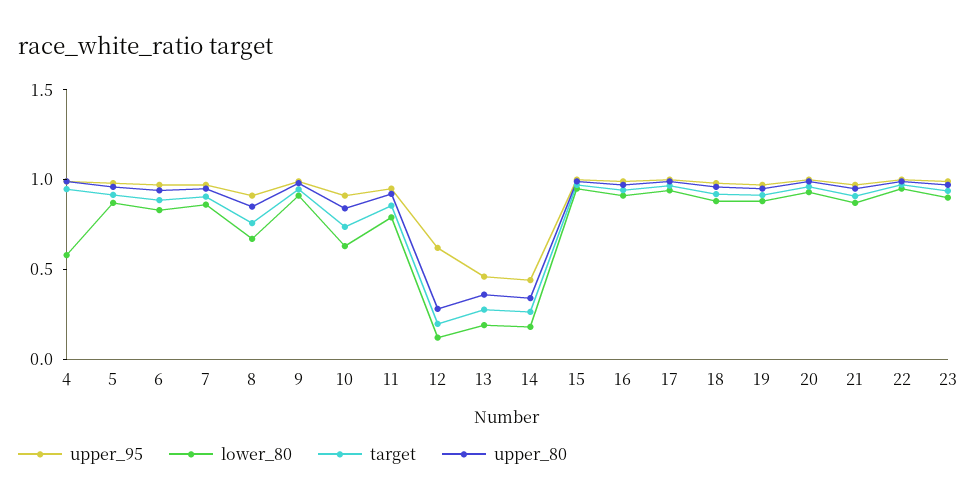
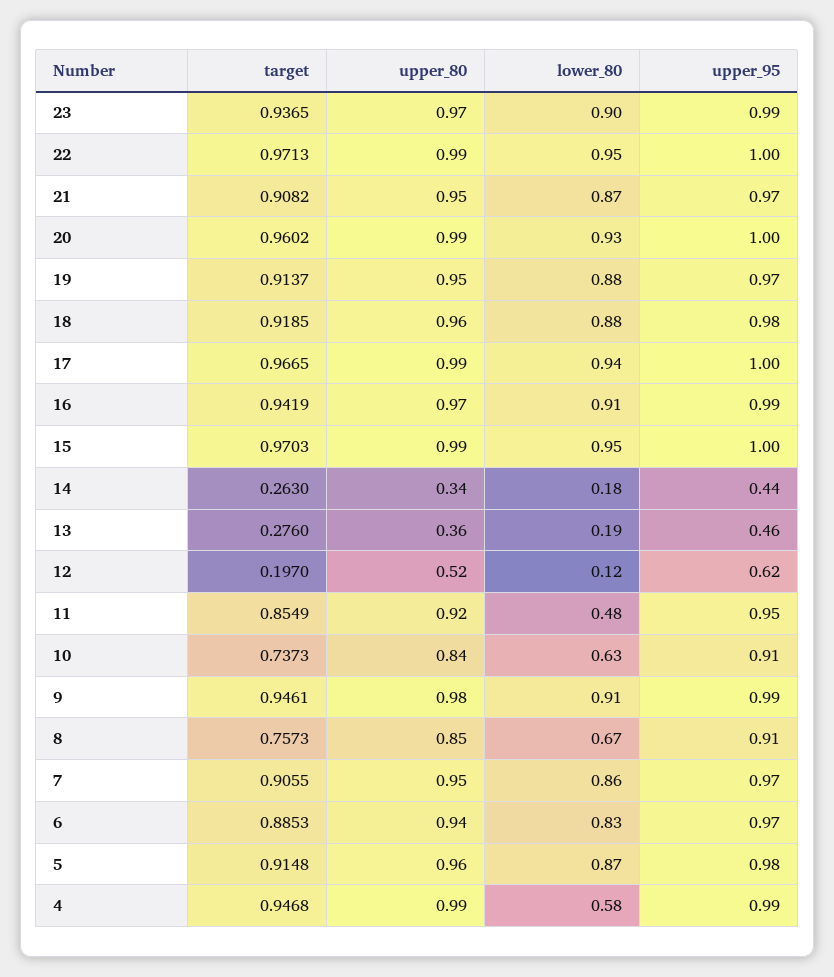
  {
    "upper_95": {
      "4": 0.99,
      "5": 0.98,
      "6": 0.97,
      "7": 0.97,
      "8": 0.91,
      "9": 0.99,
      "10": 0.91,
      "11": 0.95,
      "12": 0.62,
      "13": 0.46,
      "14": 0.44,
      "15": 1,
      "16": 0.99,
      "17": 1,
      "18": 0.98,
      "19": 0.97,
      "20": 1,
      "21": 0.97,
      "22": 1,
      "23": 0.99
    },
    "lower_80": {
      "4": 0.58,
      "5": 0.87,
      "6": 0.83,
      "7": 0.86,
      "8": 0.67,
      "9": 0.91,
      "10": 0.63,
-     "11": 0.8,
+     "11": 0.48,
      "12": 0.12,
      "13": 0.19,
      "14": 0.18,
      "15": 0.95,
      "16": 0.91,
      "17": 0.94,
      "18": 0.88,
      "19": 0.88,
      "20": 0.93,
      "21": 0.87,
      "22": 0.95,
      "23": 0.9
    },
    "target": {
      "4": 0.9468,
      "5": 0.9148,
      "6": 0.8853,
      "7": 0.9055,
      "8": 0.7573,
      "9": 0.9461,
      "10": 0.7373,
      "11": 0.8549,
      "12": 0.197,
      "13": 0.276,
      "14": 0.263,
      "15": 0.9703,
      "16": 0.9419,
      "17": 0.9665,
      "18": 0.9185,
      "19": 0.9137,
      "20": 0.9602,
      "21": 0.9082,
      "22": 0.9713,
      "23": 0.9365
    },
    "upper_80": {
      "4": 0.99,
      "5": 0.96,
      "6": 0.94,
      "7": 0.95,
      "8": 0.85,
      "9": 0.98,
      "10": 0.84,
      "11": 0.92,
-     "12": 0.3,
+     "12": 0.52,
      "13": 0.36,
      "14": 0.34,
      "15": 0.99,
      "16": 0.97,
      "17": 0.99,
      "18": 0.96,
      "19": 0.95,
      "20": 0.99,
      "21": 0.95,
      "22": 0.99,
      "23": 0.97
    }
  }

